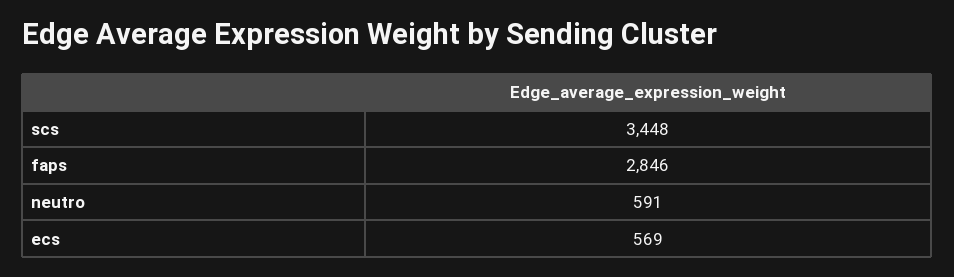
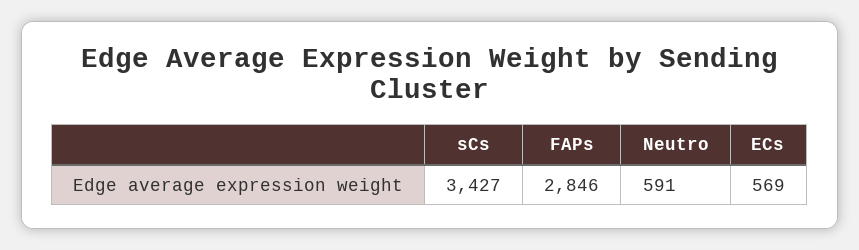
  {
-   "scs": 3448,
+   "scs": 3427,
    "faps": 2846,
    "neutro": 591,
    "ecs": 569
  }

